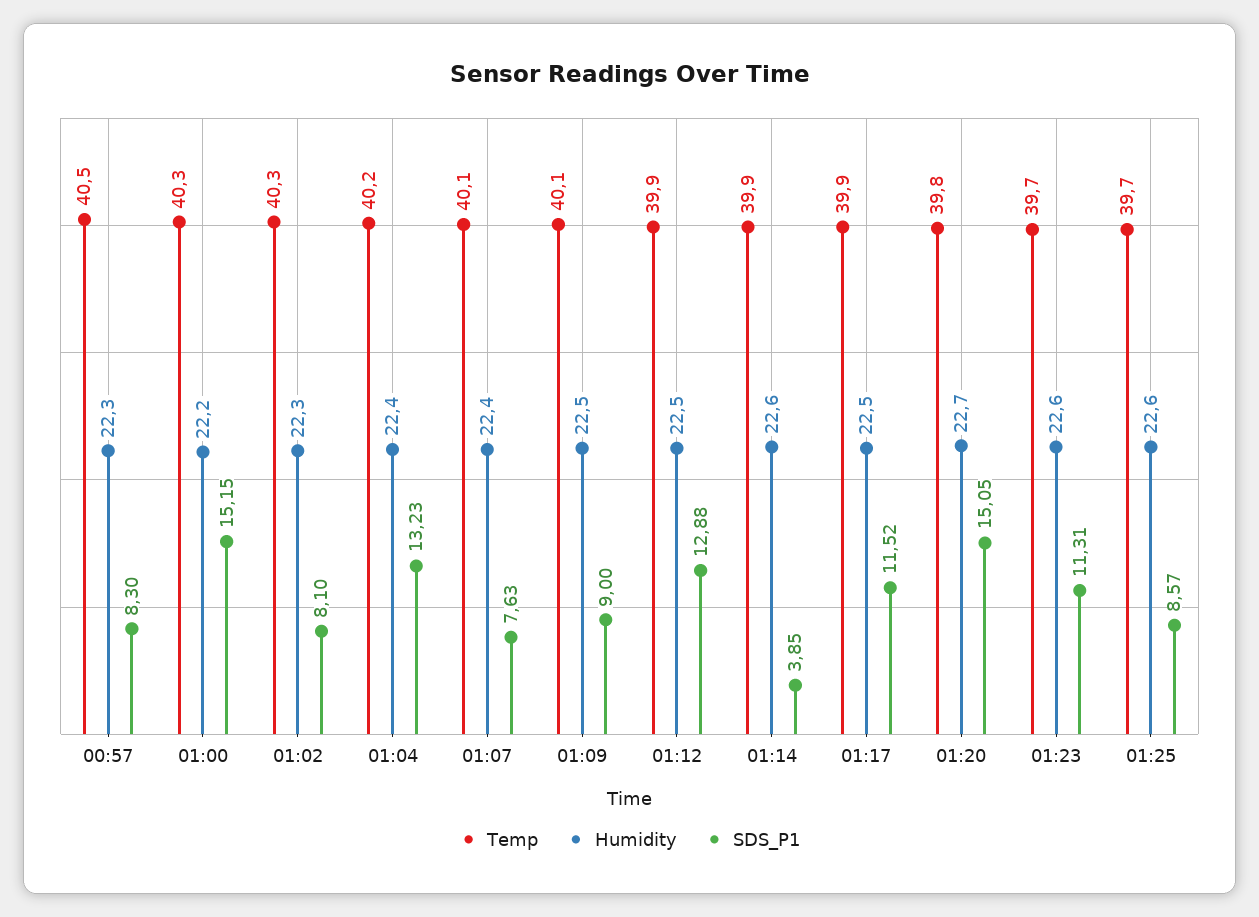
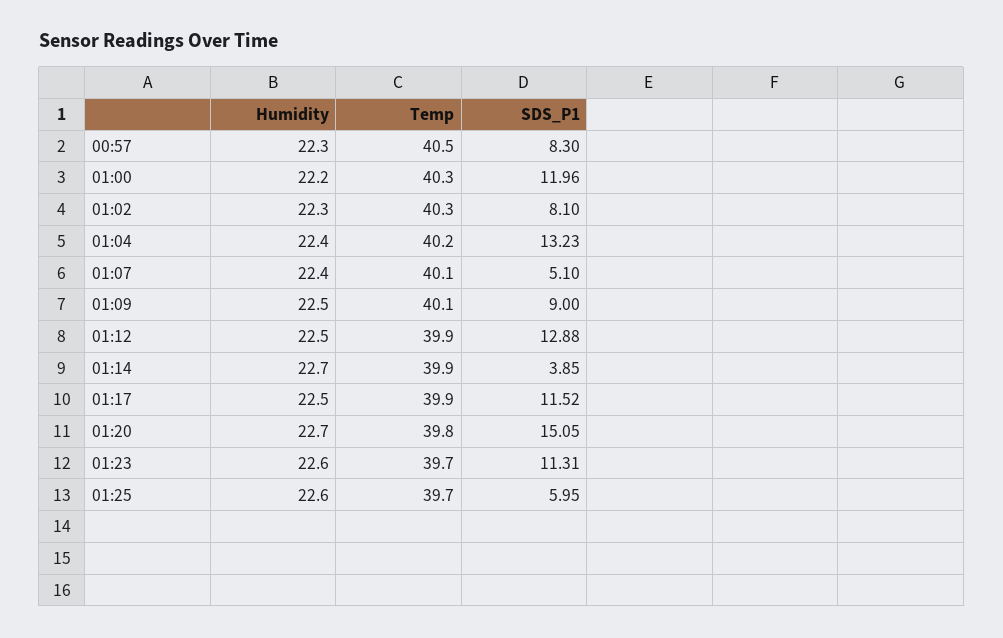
  {
    "Temp": {
      "00:57": 40.5,
      "01:00": 40.3,
      "01:02": 40.3,
      "01:04": 40.2,
      "01:07": 40.1,
      "01:09": 40.1,
      "01:12": 39.9,
      "01:14": 39.9,
      "01:17": 39.9,
      "01:20": 39.8,
      "01:23": 39.7,
      "01:25": 39.7
    },
    "Humidity": {
      "00:57": 22.3,
      "01:00": 22.2,
      "01:02": 22.3,
      "01:04": 22.4,
      "01:07": 22.4,
      "01:09": 22.5,
      "01:12": 22.5,
-     "01:14": 22.6,
+     "01:14": 22.7,
      "01:17": 22.5,
      "01:20": 22.7,
      "01:23": 22.6,
      "01:25": 22.6
    },
    "SDS_P1": {
      "00:57": 8.3,
-     "01:00": 15.15,
+     "01:00": 11.96,
      "01:02": 8.1,
      "01:04": 13.23,
-     "01:07": 7.63,
+     "01:07": 5.1,
      "01:09": 9,
      "01:12": 12.88,
      "01:14": 3.85,
      "01:17": 11.52,
      "01:20": 15.05,
      "01:23": 11.31,
-     "01:25": 8.57
+     "01:25": 5.95
    }
  }

